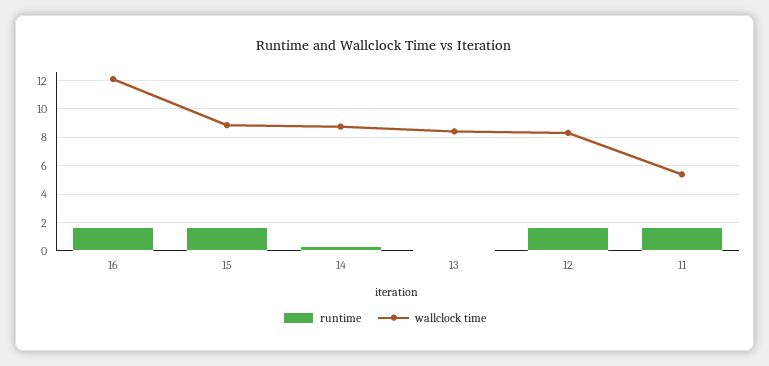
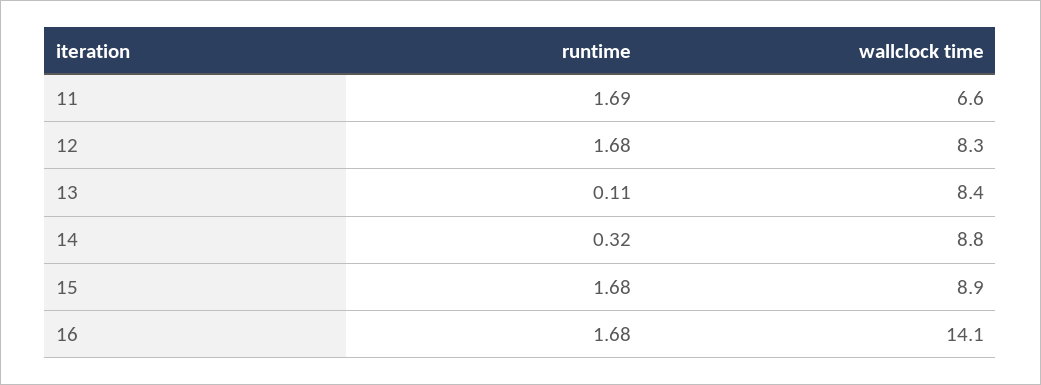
  {
    "runtime": {
      "16": 1.68,
      "15": 1.68,
      "14": 0.32,
      "13": 0.11,
      "12": 1.68,
      "11": 1.69
    },
    "wallclock time": {
-     "16": 12,
+     "16": 14.1,
      "15": 8.9,
      "14": 8.8,
      "13": 8.4,
      "12": 8.3,
-     "11": 5.5
+     "11": 6.6
    }
  }

